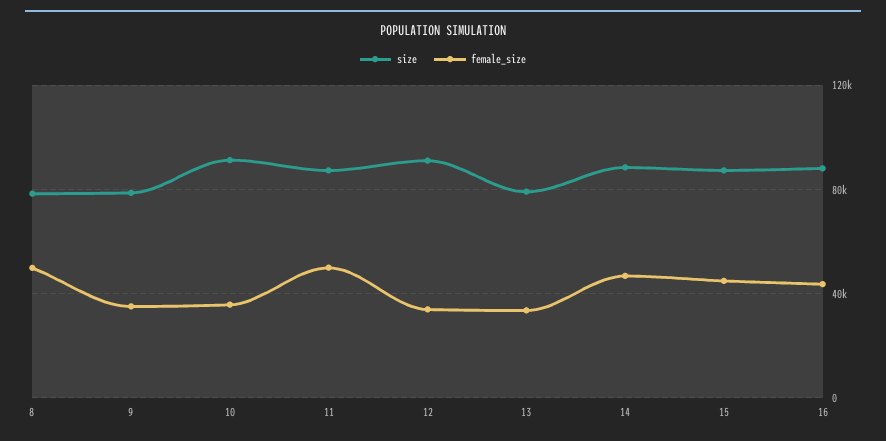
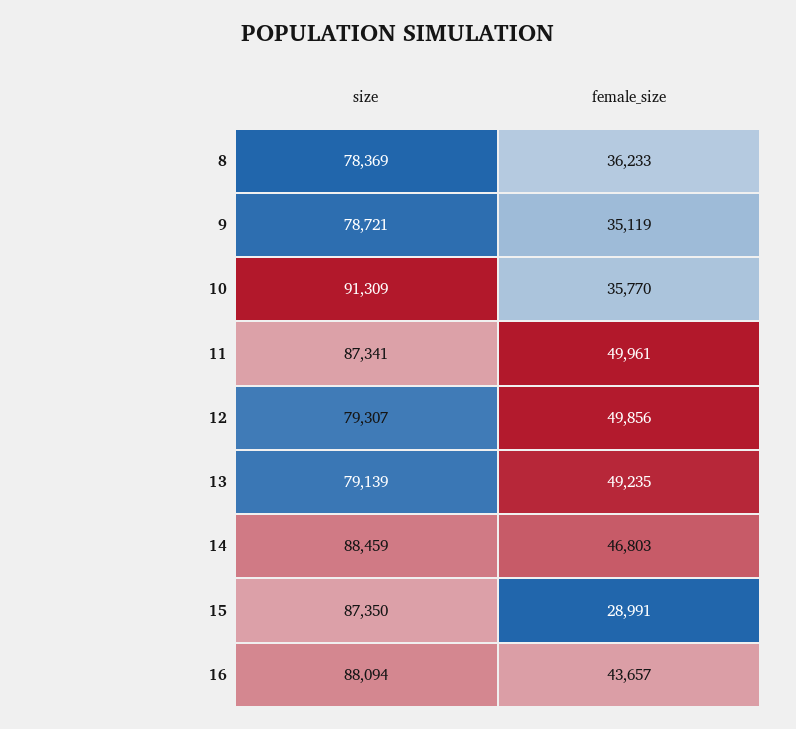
  {
    "size": {
      "8": 78369,
      "9": 78721,
      "10": 91309,
      "11": 87341,
-     "12": 90000,
+     "12": 79307,
      "13": 79139,
      "14": 88459,
      "15": 87350,
      "16": 88094
    },
    "female_size": {
-     "8": 50000,
+     "8": 36233,
      "9": 35119,
      "10": 35770,
      "11": 49961,
-     "12": 35000,
+     "12": 49856,
-     "13": 35000,
+     "13": 49235,
      "14": 46803,
-     "15": 45000,
+     "15": 28991,
      "16": 43657
    }
  }

